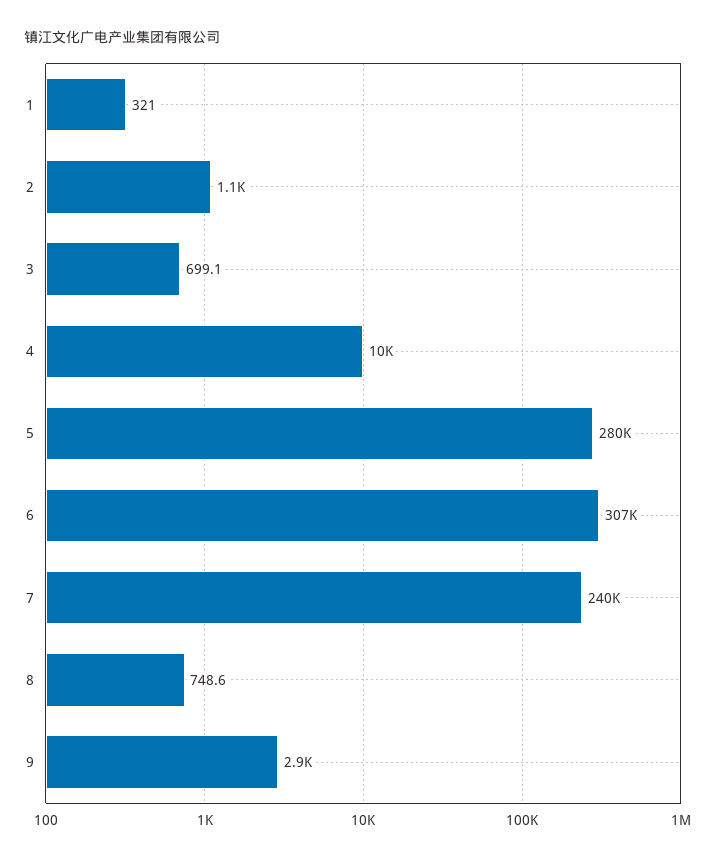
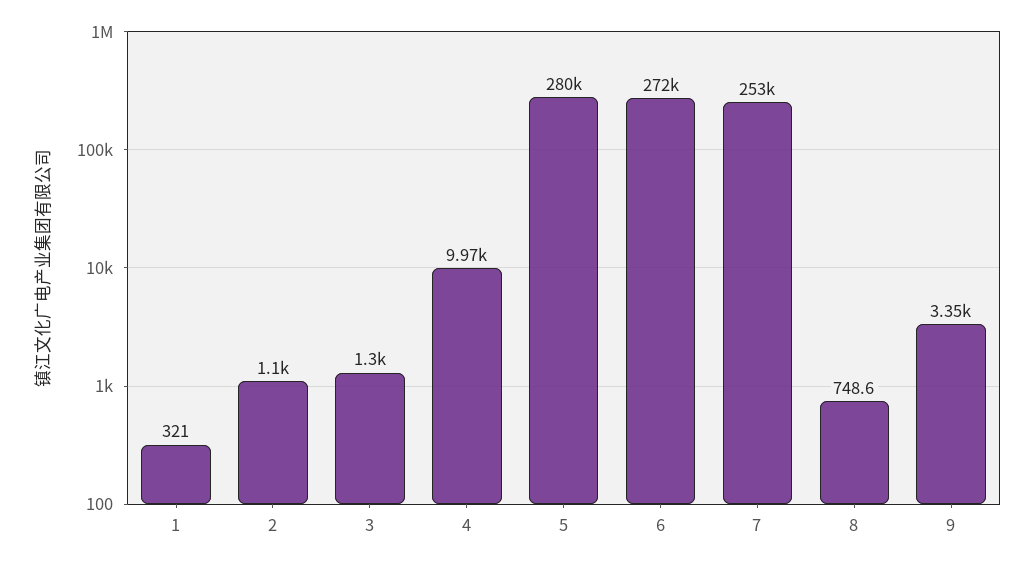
  {
    "1": 321,
    "2": 1100,
-   "3": 699.1,
+   "3": 1300,
    "4": 9970,
    "5": 280000,
-   "6": 307000,
+   "6": 272000,
-   "7": 240000,
+   "7": 253000,
    "8": 748.6,
-   "9": 2900
+   "9": 3350
  }

